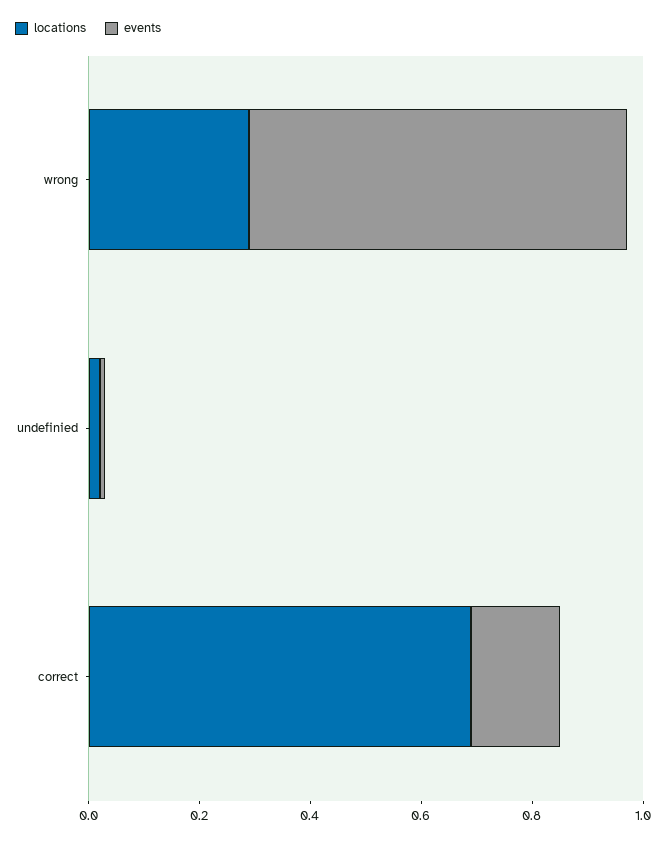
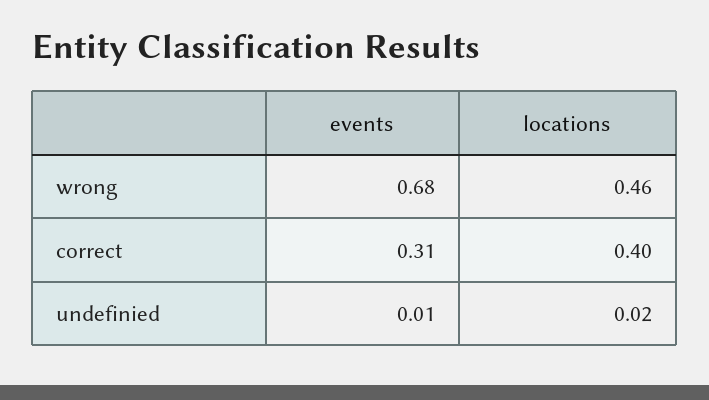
  {
    "locations": {
-     "wrong": 0.3,
+     "wrong": 0.46,
      "undefinied": 0.02,
-     "correct": 0.7
+     "correct": 0.4
    },
    "events": {
      "wrong": 0.68,
      "undefinied": 0.01,
-     "correct": 0.15
+     "correct": 0.31
    }
  }

